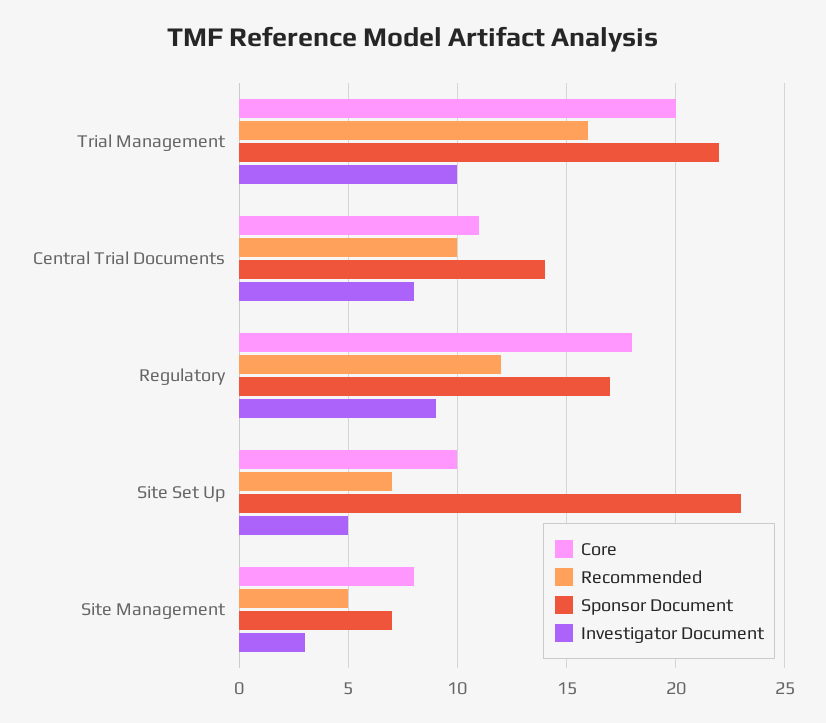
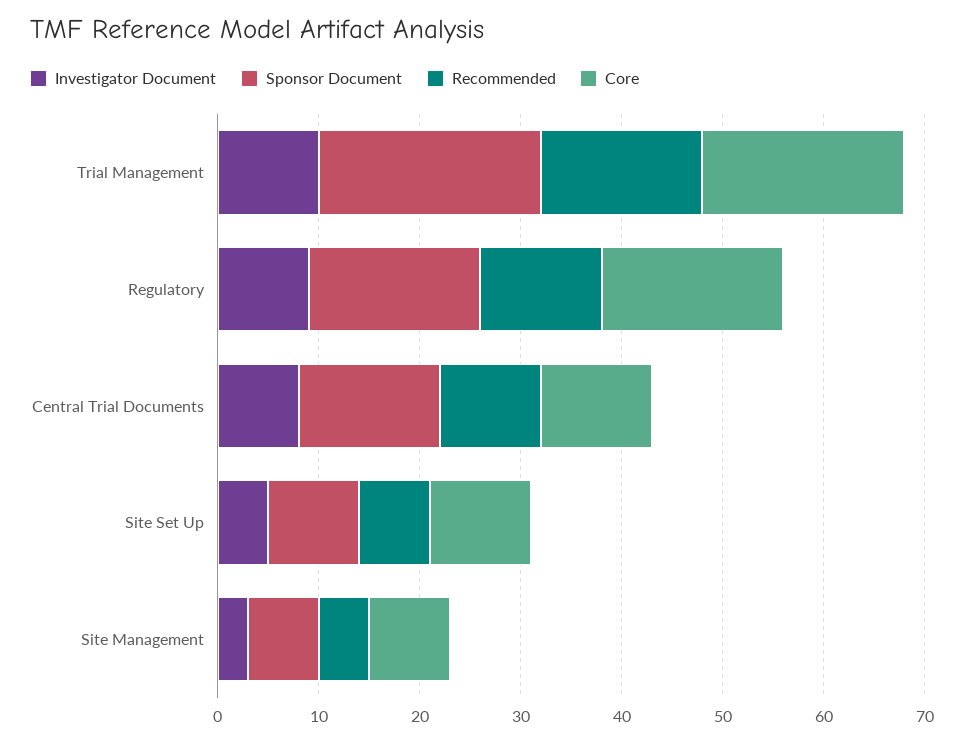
  {
    "Core": {
      "Trial Management": 20,
      "Central Trial Documents": 11,
      "Regulatory": 18,
      "Site Set Up": 10,
      "Site Management": 8
    },
    "Recommended": {
      "Trial Management": 16,
      "Central Trial Documents": 10,
      "Regulatory": 12,
      "Site Set Up": 7,
      "Site Management": 5
    },
    "Sponsor Document": {
      "Trial Management": 22,
      "Central Trial Documents": 14,
      "Regulatory": 17,
-     "Site Set Up": 23,
+     "Site Set Up": 9,
      "Site Management": 7
    },
    "Investigator Document": {
      "Trial Management": 10,
      "Central Trial Documents": 8,
      "Regulatory": 9,
      "Site Set Up": 5,
      "Site Management": 3
    }
  }

